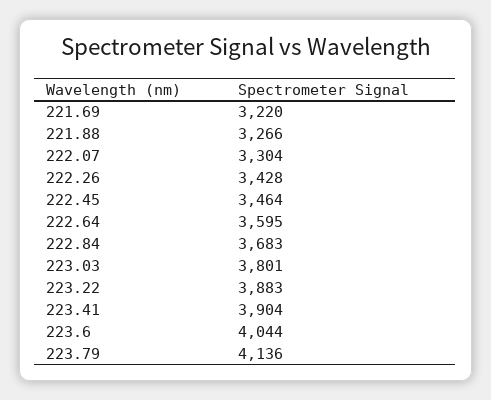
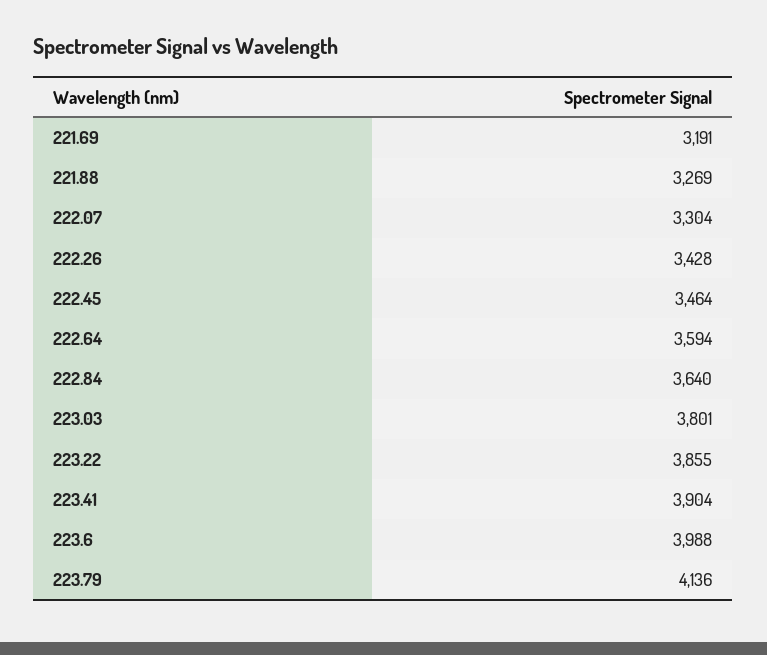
  {
-   "221.69": 3220,
+   "221.69": 3191,
-   "221.88": 3266,
+   "221.88": 3269,
    "222.07": 3304,
    "222.26": 3428,
    "222.45": 3464,
-   "222.64": 3595,
+   "222.64": 3594,
-   "222.84": 3683,
+   "222.84": 3640,
    "223.03": 3801,
-   "223.22": 3883,
+   "223.22": 3855,
    "223.41": 3904,
-   "223.6": 4044,
+   "223.6": 3988,
    "223.79": 4136
  }

